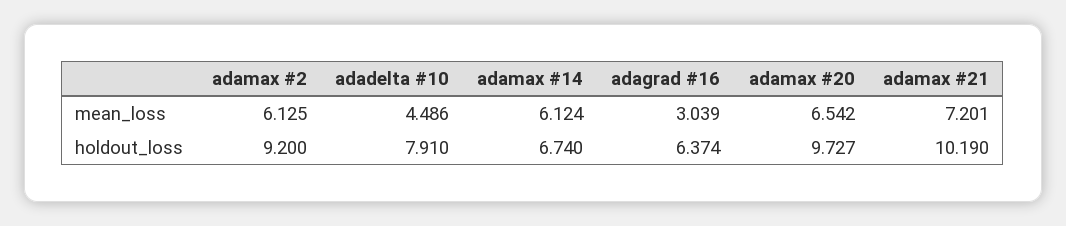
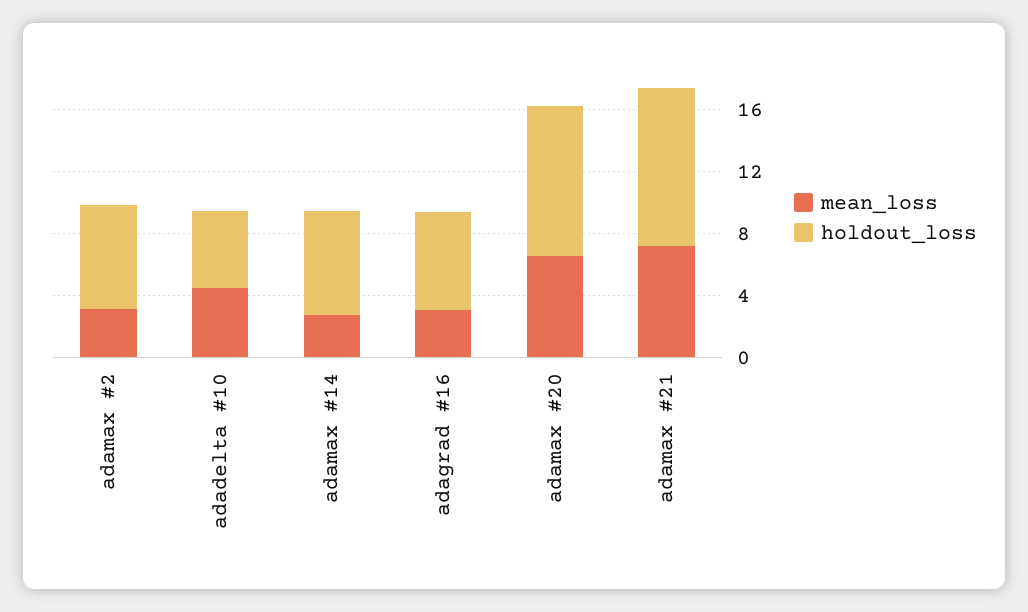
  {
    "mean_loss": {
-     "adamax #2": 6.125,
+     "adamax #2": 3,
      "adadelta #10": 4.486,
-     "adamax #14": 6.124,
+     "adamax #14": 3,
      "adagrad #16": 3.039,
      "adamax #20": 6.542,
      "adamax #21": 7.201
    },
    "holdout_loss": {
-     "adamax #2": 9.2,
+     "adamax #2": 7,
-     "adadelta #10": 7.91,
+     "adadelta #10": 5,
      "adamax #14": 6.74,
      "adagrad #16": 6.374,
      "adamax #20": 9.727,
      "adamax #21": 10.19
    }
  }

